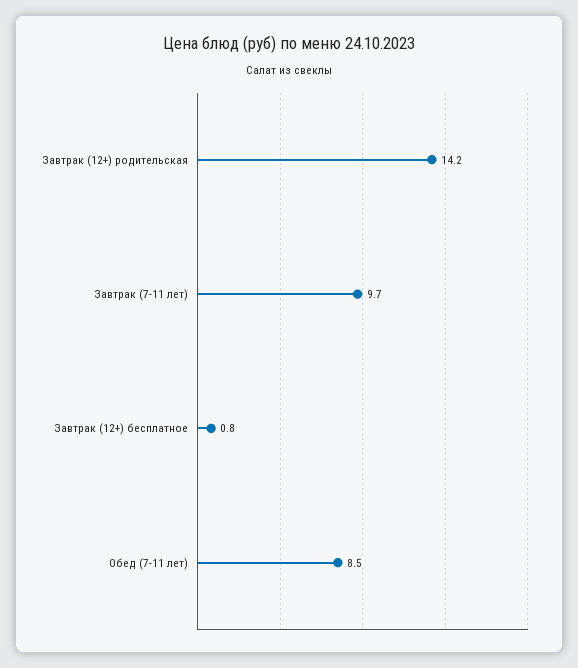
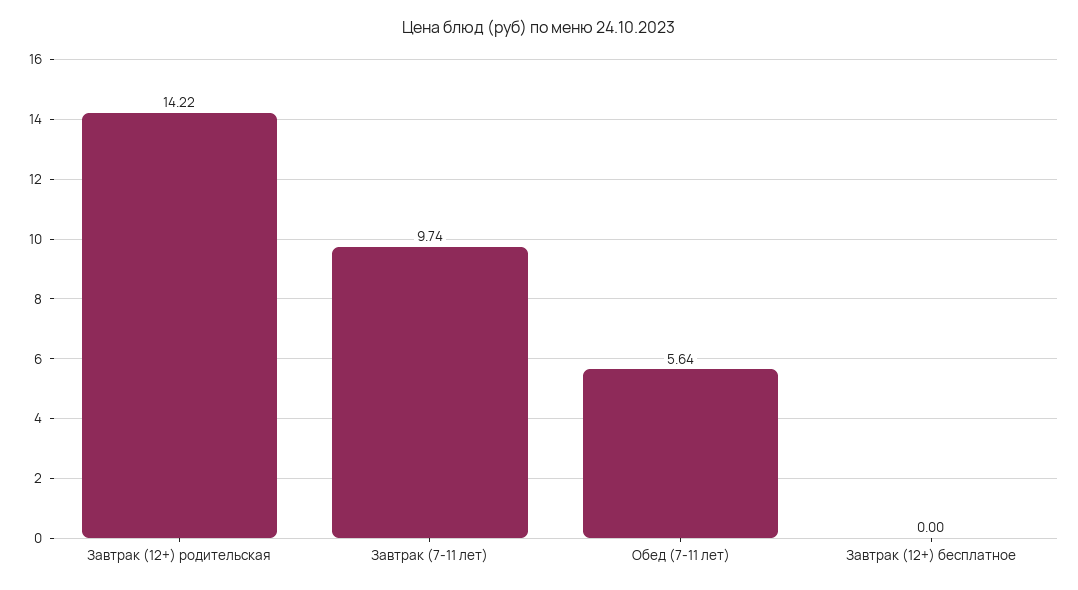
  {
    "Завтрак (12+) родительская": 14.22,
    "Завтрак (7-11 лет)": 9.74,
-   "Завтрак (12+) бесплатное": 0.8,
+   "Завтрак (12+) бесплатное": 0,
-   "Обед (7-11 лет)": 8.5
+   "Обед (7-11 лет)": 5.64
  }

